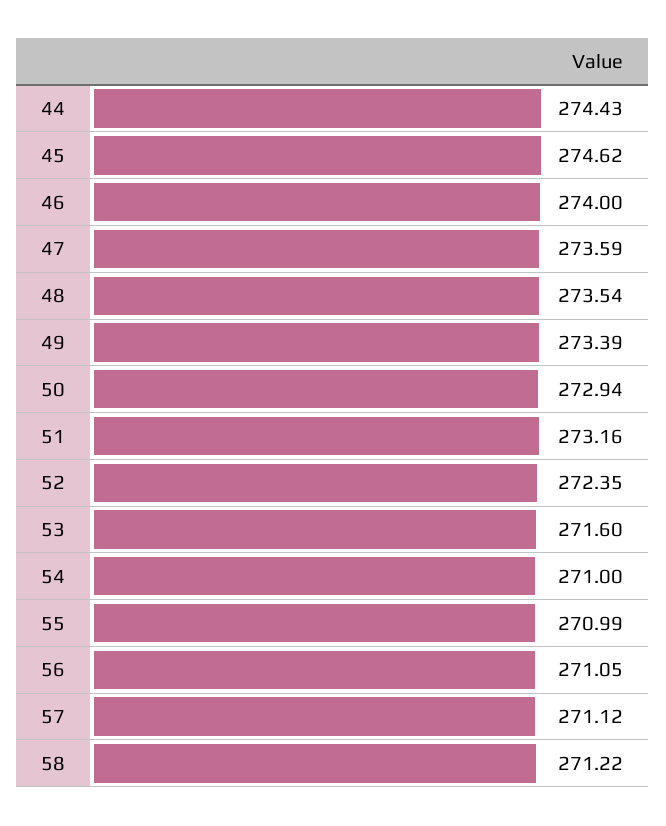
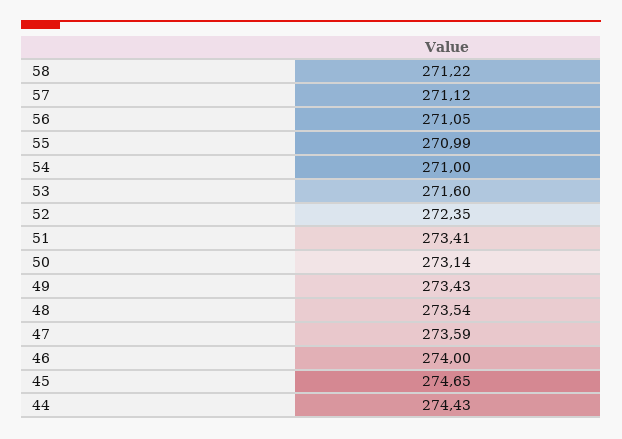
  {
    "44": 274.43,
-   "45": 274.62,
+   "45": 274.65,
    "46": 274,
    "47": 273.59,
    "48": 273.54,
-   "49": 273.39,
+   "49": 273.43,
-   "50": 272.94,
+   "50": 273.14,
-   "51": 273.16,
+   "51": 273.41,
    "52": 272.35,
    "53": 271.6,
    "54": 271,
    "55": 270.99,
    "56": 271.05,
    "57": 271.12,
    "58": 271.22
  }

